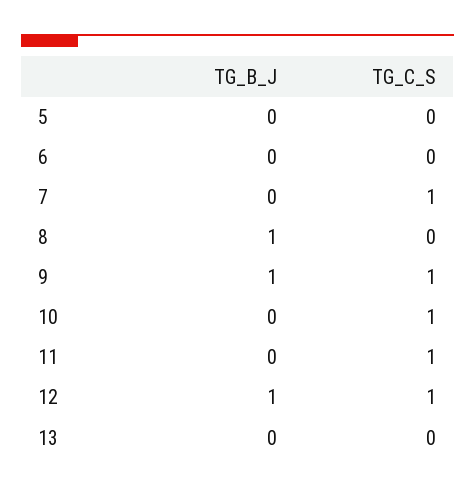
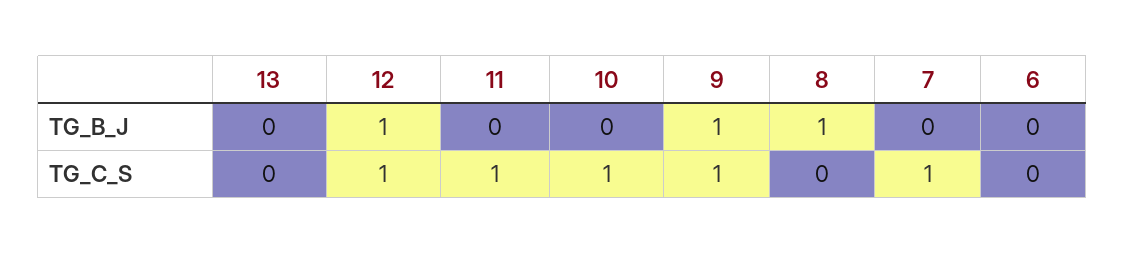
  {
    "TG_B_J": {
-     "5": 0,
      "6": 0,
      "7": 0,
      "8": 1,
      "9": 1,
      "10": 0,
      "11": 0,
      "12": 1,
      "13": 0
    },
    "TG_C_S": {
-     "5": 0,
      "6": 0,
      "7": 1,
      "8": 0,
      "9": 1,
      "10": 1,
      "11": 1,
      "12": 1,
      "13": 0
    }
  }

